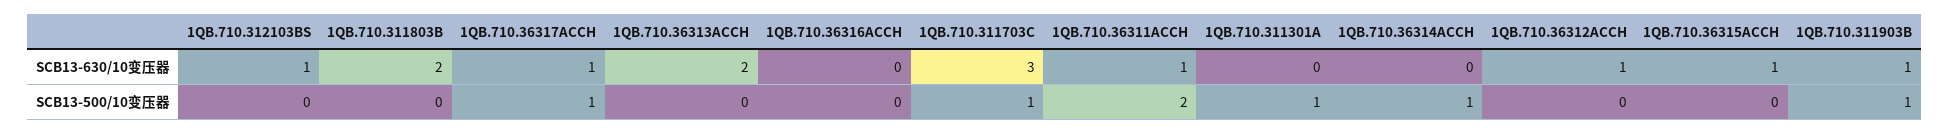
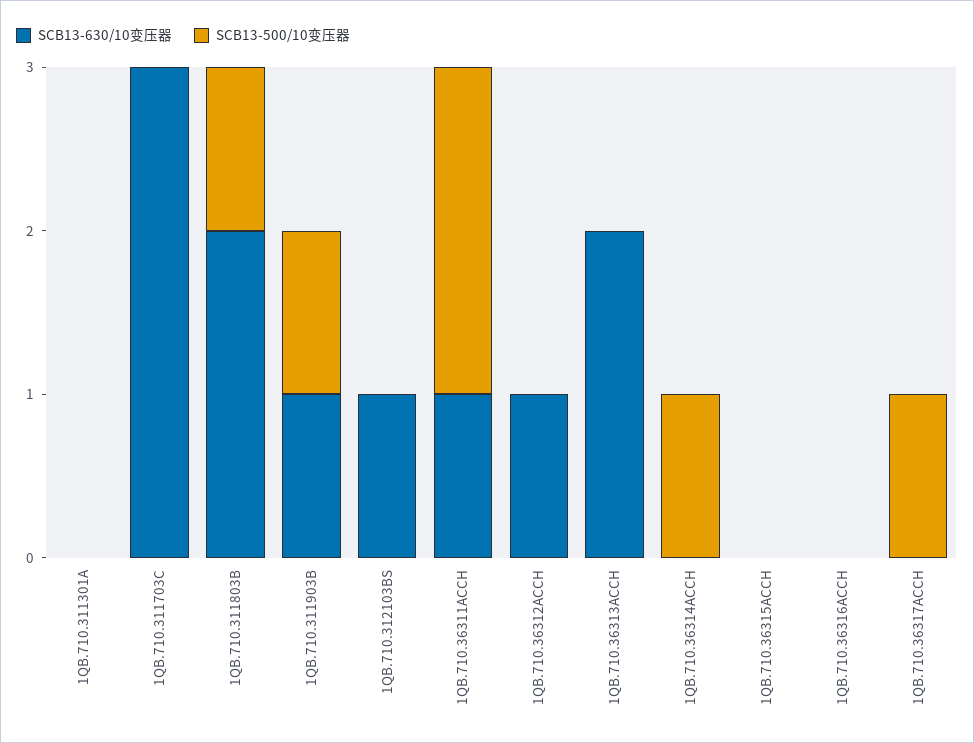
  {
    "SCB13-630/10变压器": {
      "1QB.710.312103BS": 1,
      "1QB.710.311803B": 2,
-     "1QB.710.36317ACCH": 1,
+     "1QB.710.36317ACCH": 0,
      "1QB.710.36313ACCH": 2,
      "1QB.710.36316ACCH": 0,
      "1QB.710.311703C": 3,
      "1QB.710.36311ACCH": 1,
      "1QB.710.311301A": 0,
      "1QB.710.36314ACCH": 0,
      "1QB.710.36312ACCH": 1,
-     "1QB.710.36315ACCH": 1,
+     "1QB.710.36315ACCH": 0,
      "1QB.710.311903B": 1
    },
    "SCB13-500/10变压器": {
      "1QB.710.312103BS": 0,
-     "1QB.710.311803B": 0,
+     "1QB.710.311803B": 1,
      "1QB.710.36317ACCH": 1,
      "1QB.710.36313ACCH": 0,
      "1QB.710.36316ACCH": 0,
-     "1QB.710.311703C": 1,
+     "1QB.710.311703C": 0,
      "1QB.710.36311ACCH": 2,
-     "1QB.710.311301A": 1,
+     "1QB.710.311301A": 0,
      "1QB.710.36314ACCH": 1,
      "1QB.710.36312ACCH": 0,
      "1QB.710.36315ACCH": 0,
      "1QB.710.311903B": 1
    }
  }

